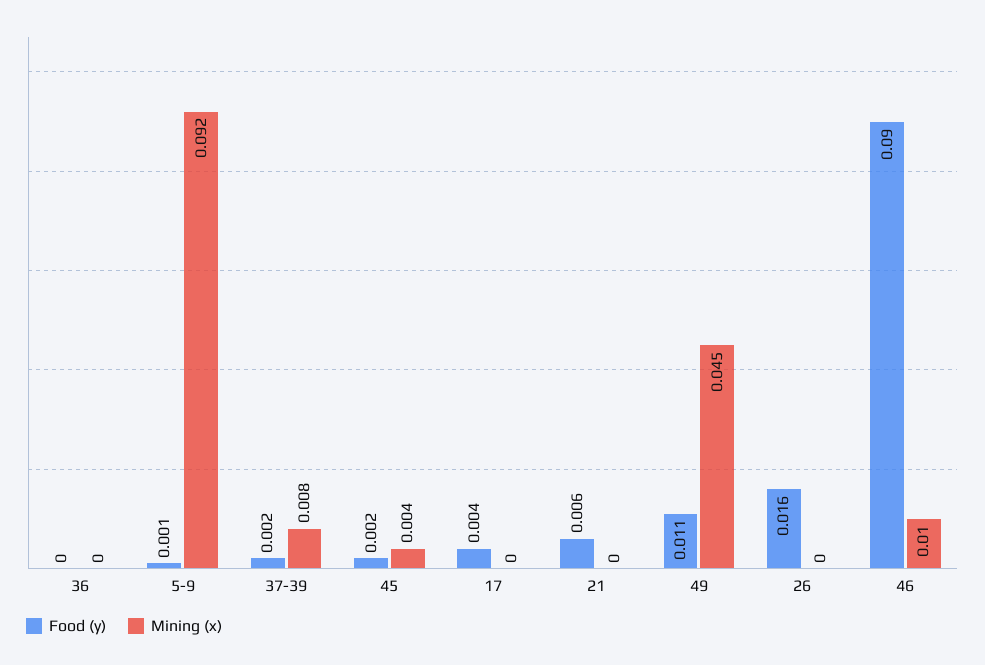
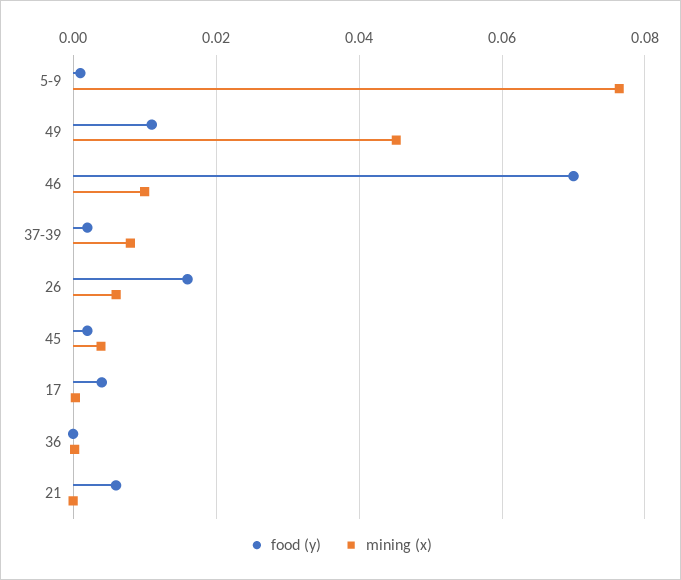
  {
    "Food (y)": {
      "36": 0,
      "5-9": 0.001,
      "37-39": 0.002,
      "45": 0.002,
      "17": 0.004,
      "21": 0.006,
      "49": 0.011,
      "26": 0.016,
-     "46": 0.09
+     "46": 0.07
    },
    "Mining (x)": {
      "36": 0,
-     "5-9": 0.092,
+     "5-9": 0.076,
      "37-39": 0.008,
      "45": 0.004,
      "17": 0,
      "21": 0,
      "49": 0.045,
-     "26": 0,
+     "26": 0.006,
      "46": 0.01
    }
  }

